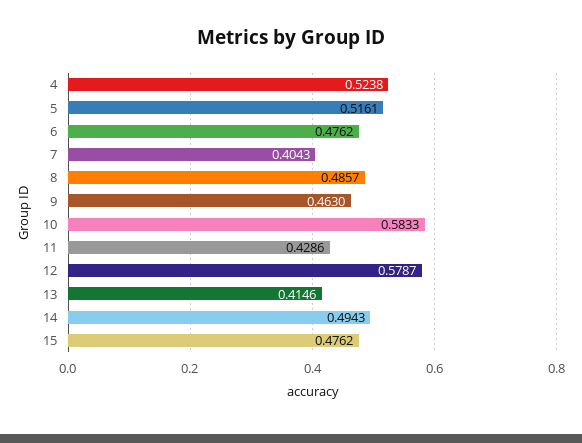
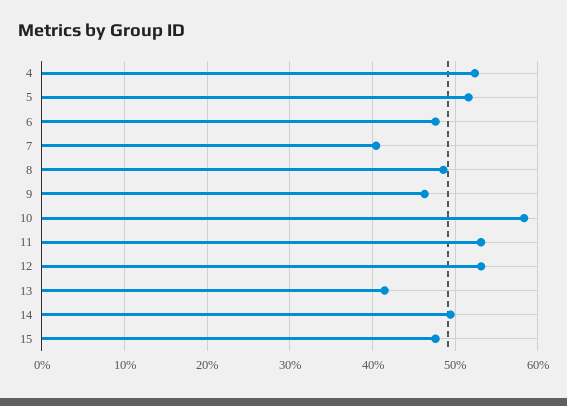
  {
    "4": 0.5238,
    "5": 0.5161,
    "6": 0.4762,
    "7": 0.4043,
    "8": 0.4857,
    "9": 0.463,
    "10": 0.5833,
-   "11": 0.4286,
+   "11": 0.53,
-   "12": 0.5787,
+   "12": 0.53,
    "13": 0.4146,
    "14": 0.4943,
    "15": 0.4762
  }

